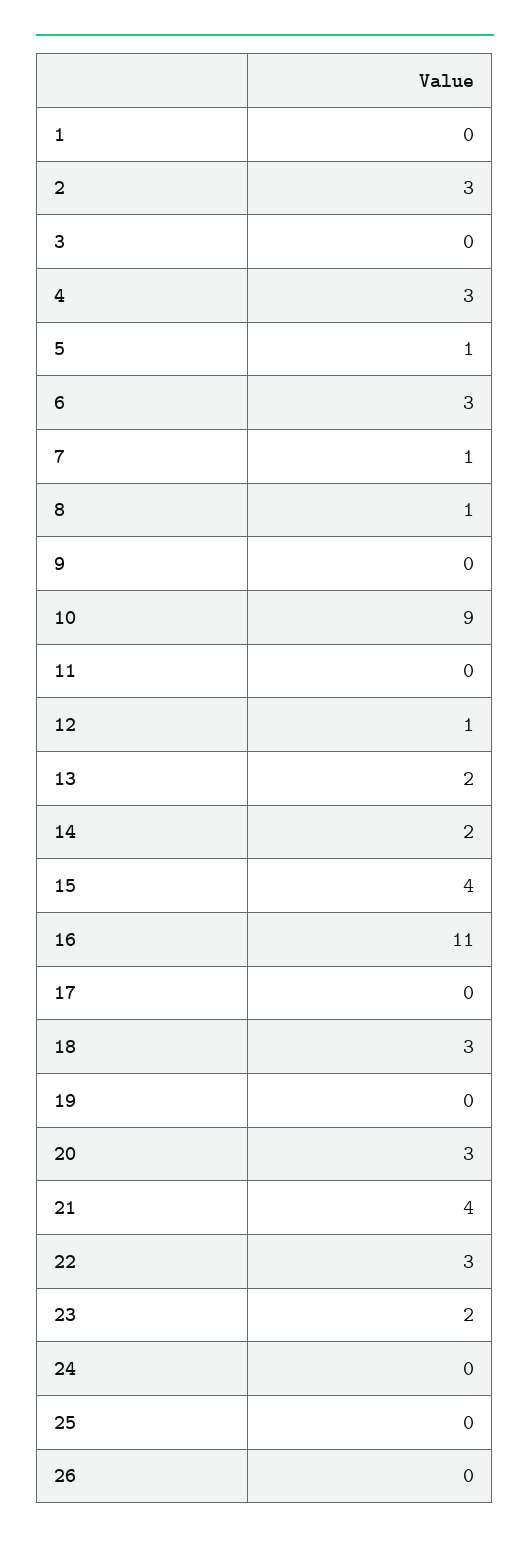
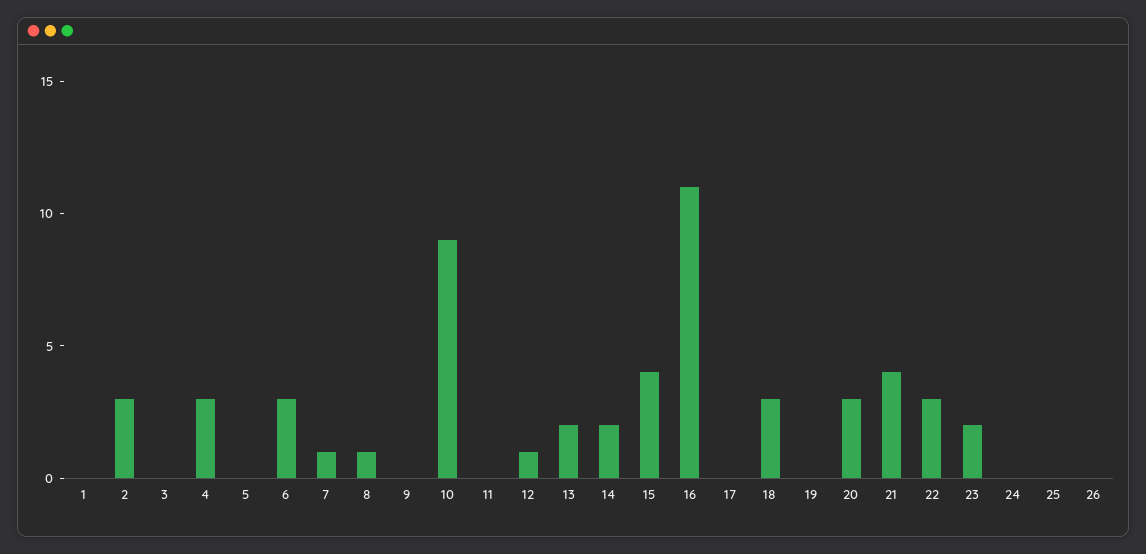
  {
    "1": 0,
    "2": 3,
    "3": 0,
    "4": 3,
-   "5": 1,
+   "5": 0,
    "6": 3,
    "7": 1,
    "8": 1,
    "9": 0,
    "10": 9,
    "11": 0,
    "12": 1,
    "13": 2,
    "14": 2,
    "15": 4,
    "16": 11,
    "17": 0,
    "18": 3,
    "19": 0,
    "20": 3,
    "21": 4,
    "22": 3,
    "23": 2,
    "24": 0,
    "25": 0,
    "26": 0
  }

